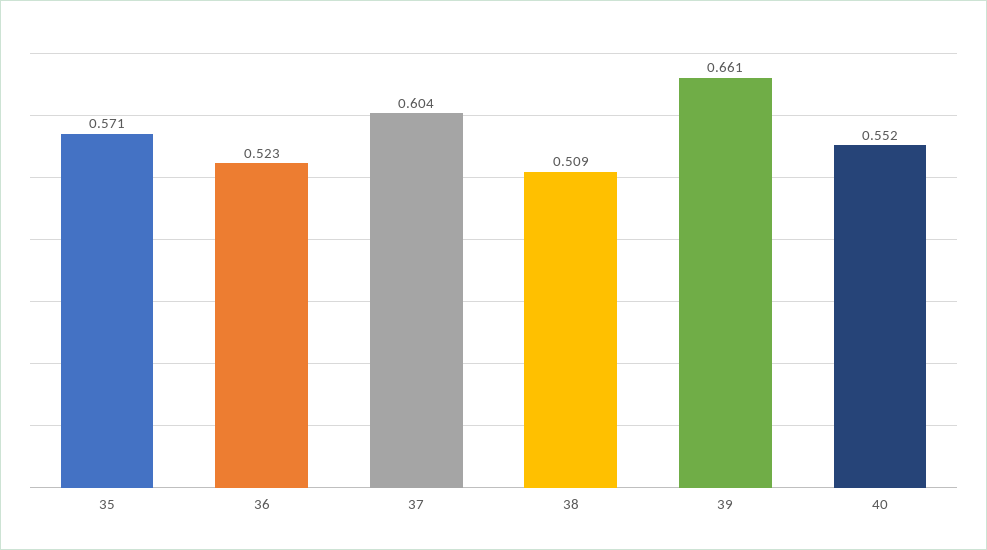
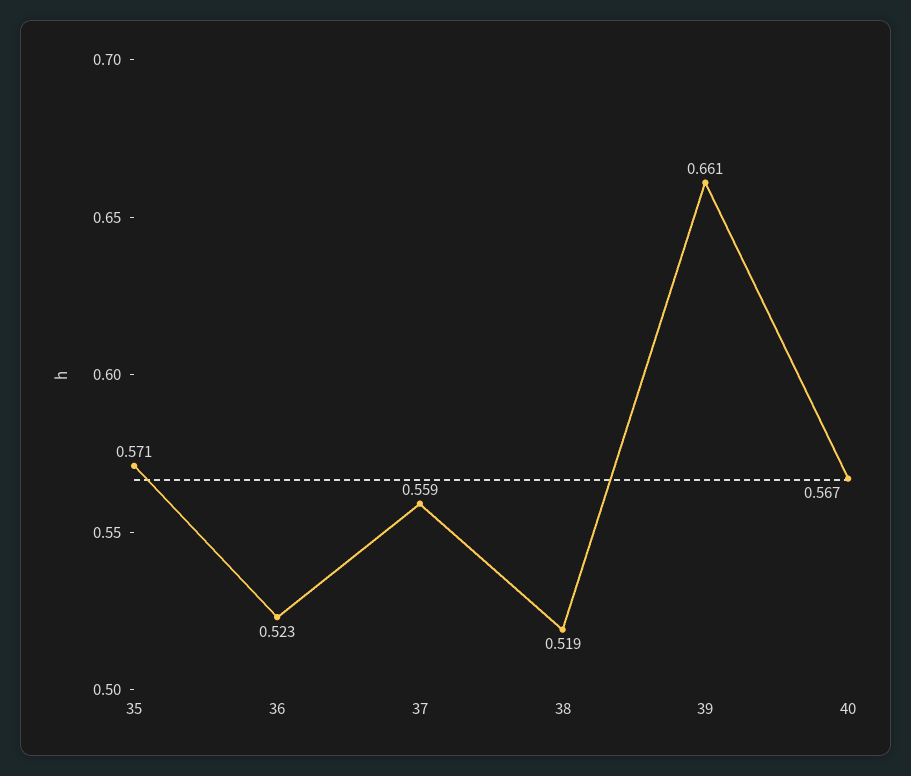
  {
    "35": 0.571,
    "36": 0.523,
-   "37": 0.604,
+   "37": 0.559,
-   "38": 0.509,
+   "38": 0.519,
    "39": 0.661,
-   "40": 0.552
+   "40": 0.567
  }

